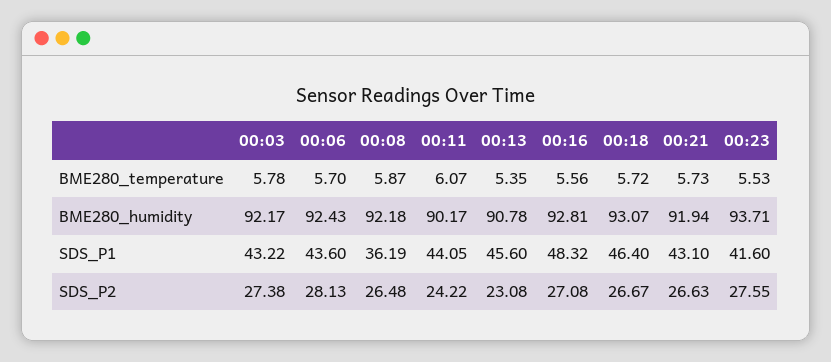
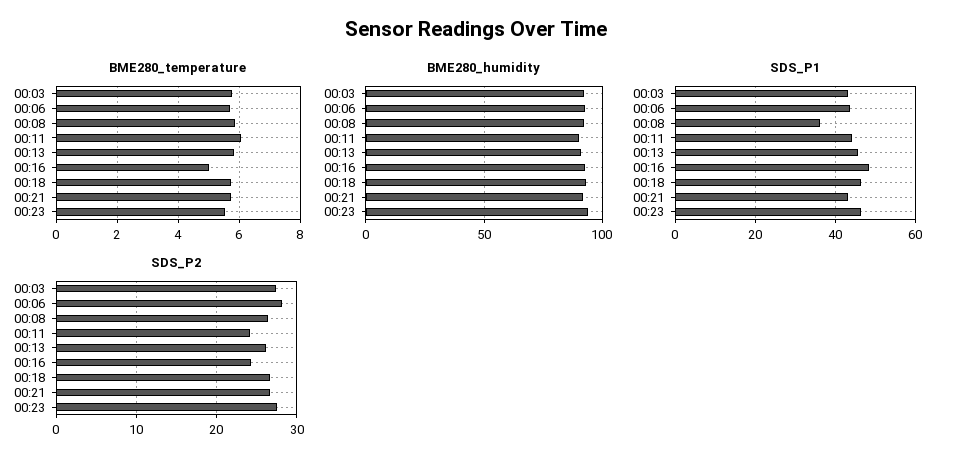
  {
    "BME280_temperature": {
      "00:03": 5.78,
      "00:06": 5.7,
      "00:08": 5.87,
      "00:11": 6.07,
-     "00:13": 5.35,
+     "00:13": 5.8,
-     "00:16": 5.56,
+     "00:16": 5,
      "00:18": 5.72,
      "00:21": 5.73,
      "00:23": 5.53
    },
    "BME280_humidity": {
      "00:03": 92.17,
      "00:06": 92.43,
      "00:08": 92.18,
      "00:11": 90.17,
      "00:13": 90.78,
      "00:16": 92.81,
      "00:18": 93.07,
      "00:21": 91.94,
      "00:23": 93.71
    },
    "SDS_P1": {
      "00:03": 43.22,
      "00:06": 43.6,
      "00:08": 36.19,
      "00:11": 44.05,
      "00:13": 45.6,
      "00:16": 48.32,
      "00:18": 46.4,
      "00:21": 43.1,
-     "00:23": 41.6
+     "00:23": 46
    },
    "SDS_P2": {
      "00:03": 27.38,
      "00:06": 28.13,
      "00:08": 26.48,
      "00:11": 24.22,
-     "00:13": 23.08,
+     "00:13": 26,
-     "00:16": 27.08,
+     "00:16": 24,
      "00:18": 26.67,
      "00:21": 26.63,
      "00:23": 27.55
    }
  }

